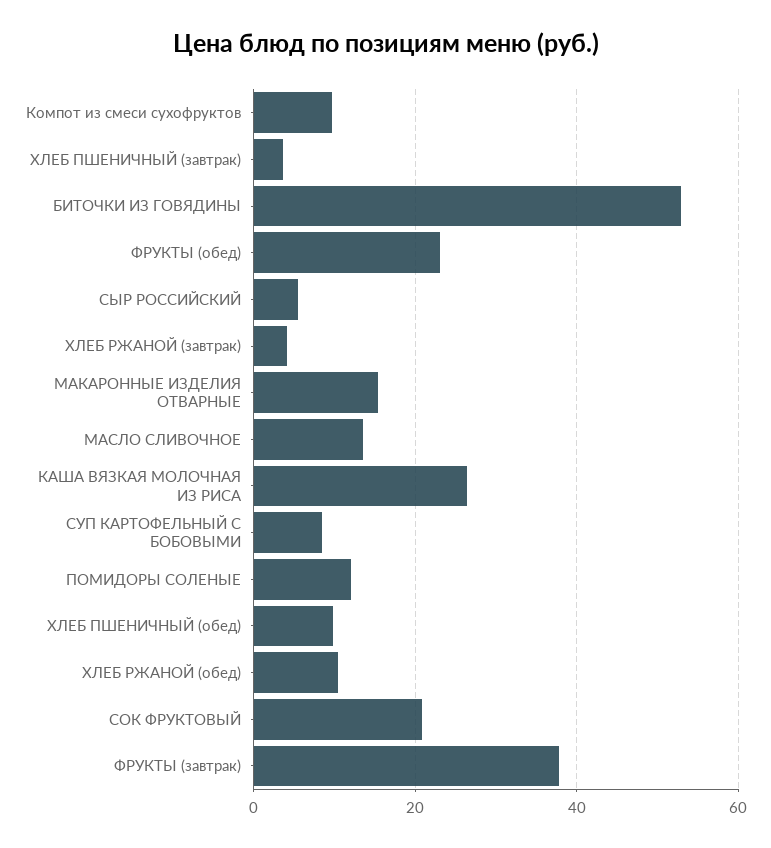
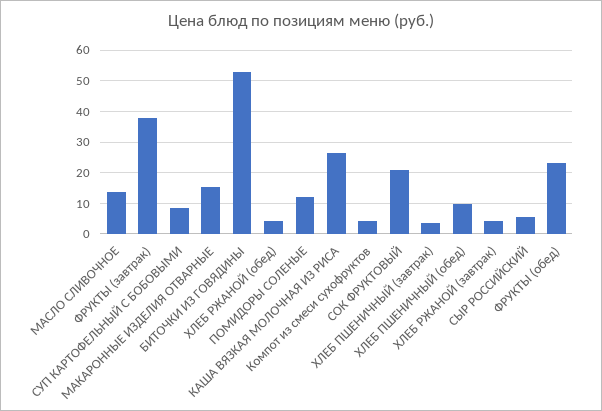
  {
-   "Компот из смеси сухофруктов": 10,
+   "Компот из смеси сухофруктов": 4,
    "ХЛЕБ ПШЕНИЧНЫЙ (завтрак)": 4,
    "БИТОЧКИ ИЗ ГОВЯДИНЫ": 52,
    "ФРУКТЫ (обед)": 24,
    "СЫР РОССИЙСКИЙ": 6,
    "ХЛЕБ РЖАНОЙ (завтрак)": 4,
    "МАКАРОННЫЕ ИЗДЕЛИЯ ОТВАРНЫЕ": 16,
    "МАСЛО СЛИВОЧНОЕ": 14,
    "КАША ВЯЗКАЯ МОЛОЧНАЯ ИЗ РИСА": 26,
    "СУП КАРТОФЕЛЬНЫЙ С БОБОВЫМИ": 8,
    "ПОМИДОРЫ СОЛЕНЫЕ": 12,
    "ХЛЕБ ПШЕНИЧНЫЙ (обед)": 10,
-   "ХЛЕБ РЖАНОЙ (обед)": 10,
+   "ХЛЕБ РЖАНОЙ (обед)": 4,
    "СОК ФРУКТОВЫЙ": 20,
    "ФРУКТЫ (завтрак)": 38
  }

